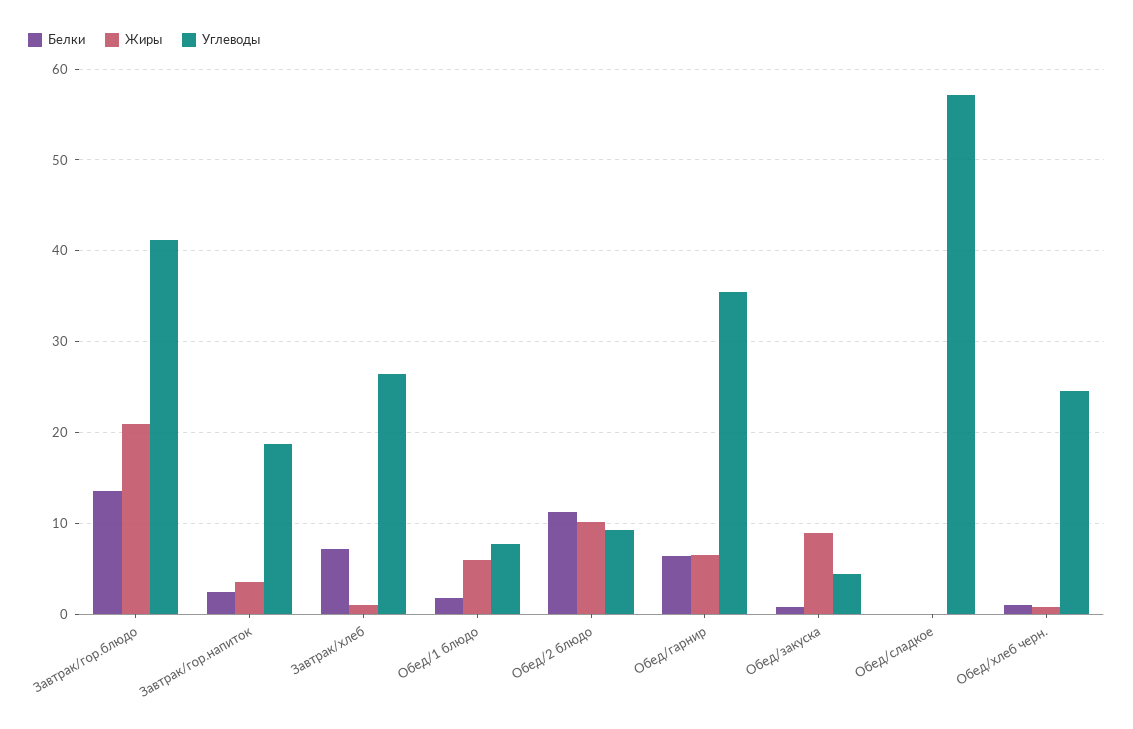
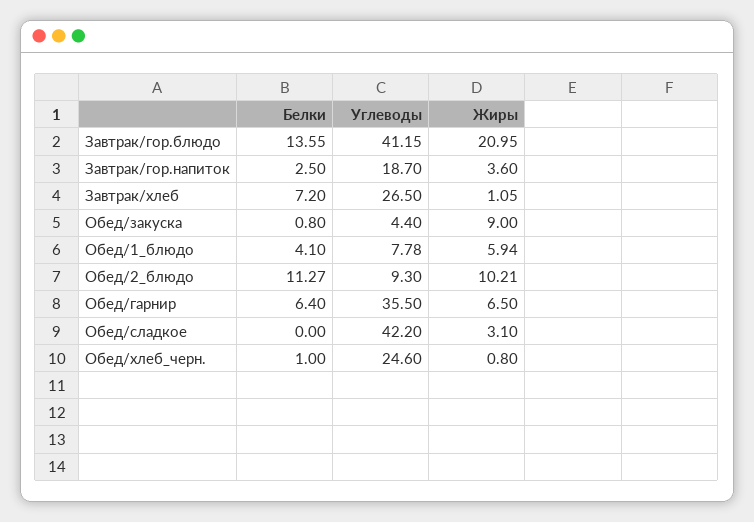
  {
    "Белки": {
      "Завтрак/гор.блюдо": 13.55,
      "Завтрак/гор.напиток": 2.5,
      "Завтрак/хлеб": 7.2,
-     "Обед/1 блюдо": 2,
+     "Обед/1 блюдо": 4.1,
      "Обед/2 блюдо": 11.27,
      "Обед/гарнир": 6.4,
      "Обед/закуска": 0.8,
      "Обед/сладкое": 0,
      "Обед/хлеб черн.": 1
    },
    "Жиры": {
      "Завтрак/гор.блюдо": 20.95,
      "Завтрак/гор.напиток": 3.6,
      "Завтрак/хлеб": 1.05,
      "Обед/1 блюдо": 5.94,
      "Обед/2 блюдо": 10.21,
      "Обед/гарнир": 6.5,
      "Обед/закуска": 9,
-     "Обед/сладкое": 0,
+     "Обед/сладкое": 3.1,
      "Обед/хлеб черн.": 0.8
    },
    "Углеводы": {
      "Завтрак/гор.блюдо": 41.15,
      "Завтрак/гор.напиток": 18.7,
      "Завтрак/хлеб": 26.5,
      "Обед/1 блюдо": 7.78,
      "Обед/2 блюдо": 9.3,
      "Обед/гарнир": 35.5,
      "Обед/закуска": 4.4,
-     "Обед/сладкое": 57,
+     "Обед/сладкое": 42.2,
      "Обед/хлеб черн.": 24.6
    }
  }

